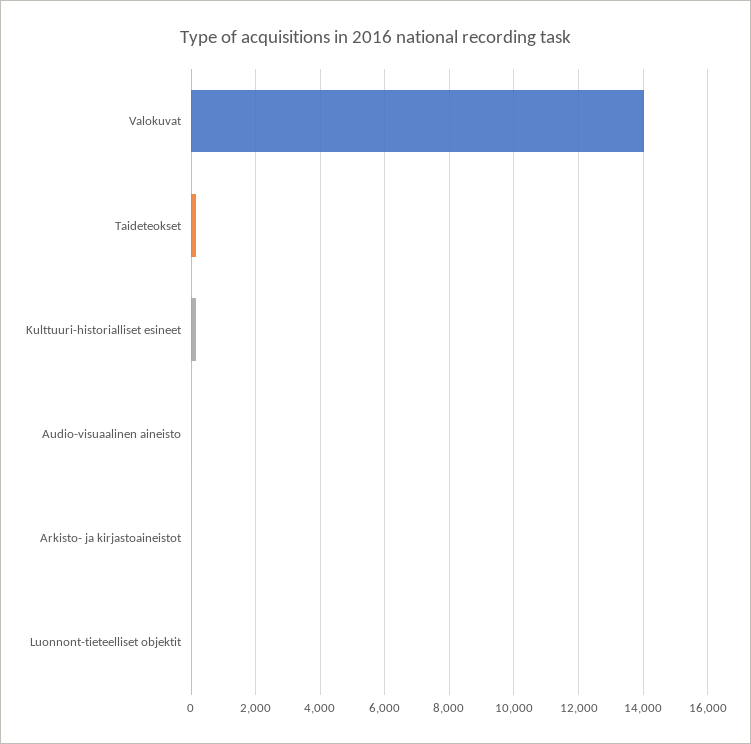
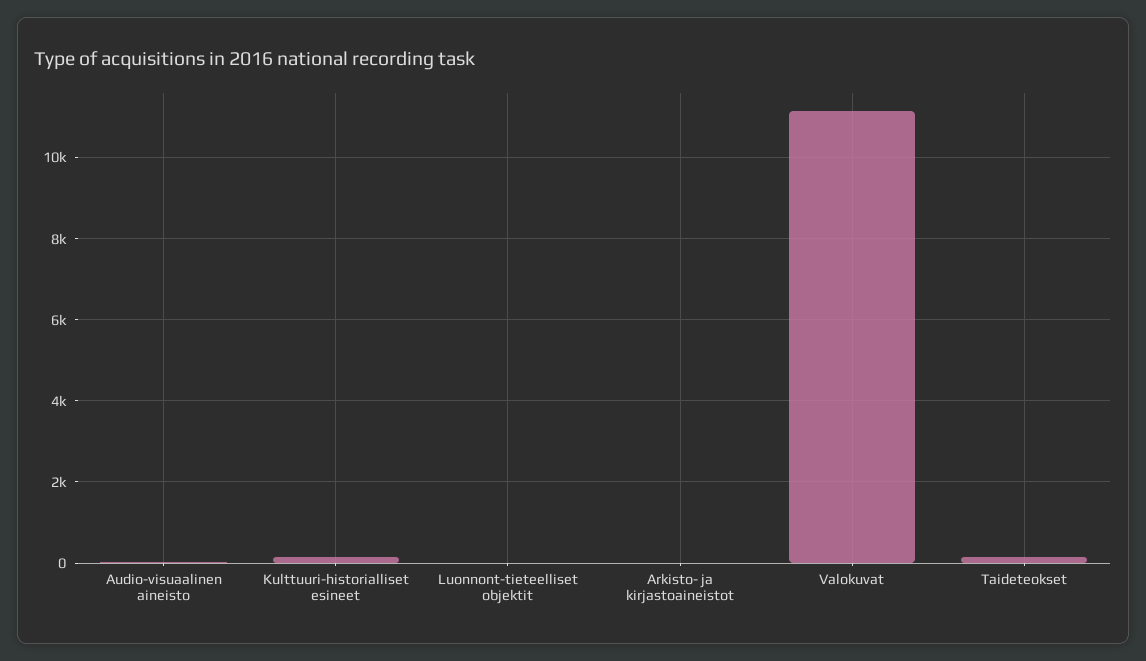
  {
-   "Valokuvat": 14000,
+   "Valokuvat": 11200,
    "Taideteokset": 200,
    "Kulttuuri-historialliset esineet": 200,
    "Audio-visuaalinen aineisto": 0,
    "Arkisto- ja kirjastoaineistot": 0,
    "Luonnont-tieteelliset objektit": 0
  }

